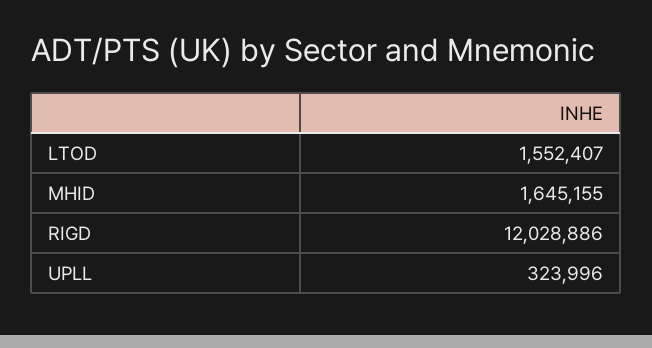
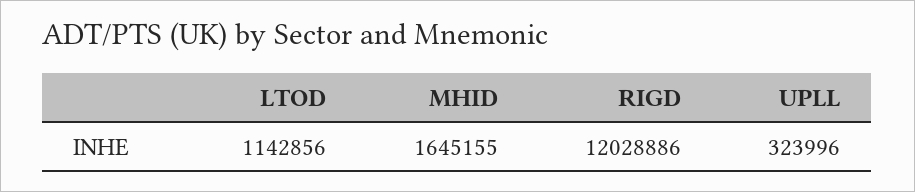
  {
-   "LTOD": 1552407,
+   "LTOD": 1142856,
    "MHID": 1645155,
    "RIGD": 12028886,
    "UPLL": 323996
  }

